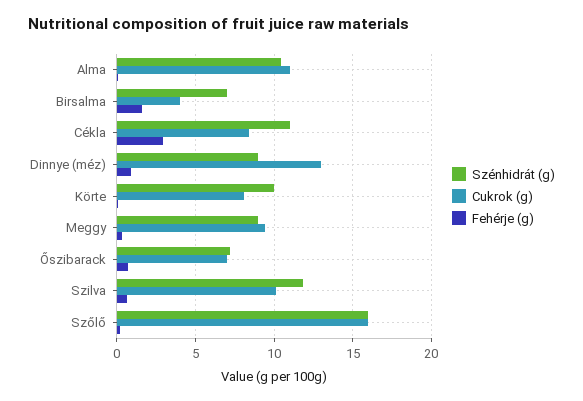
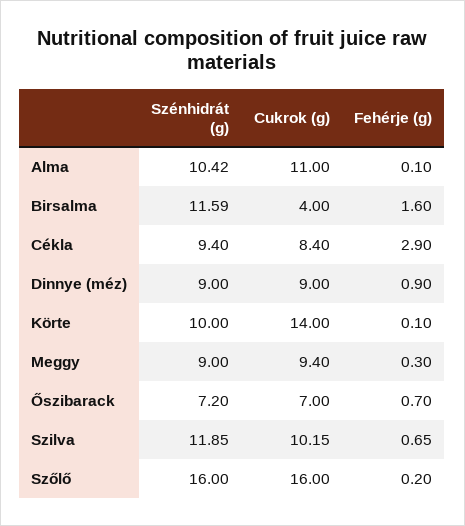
  {
    "Szénhidrát (g)": {
      "Alma": 10.42,
-     "Birsalma": 7,
+     "Birsalma": 11.59,
-     "Cékla": 11,
+     "Cékla": 9.4,
      "Dinnye (méz)": 9,
      "Körte": 10,
      "Meggy": 9,
      "Őszibarack": 7.2,
      "Szilva": 11.85,
      "Szőlő": 16
    },
    "Cukrok (g)": {
      "Alma": 11,
      "Birsalma": 4,
      "Cékla": 8.4,
-     "Dinnye (méz)": 13,
+     "Dinnye (méz)": 9,
-     "Körte": 8,
+     "Körte": 14,
      "Meggy": 9.4,
      "Őszibarack": 7,
      "Szilva": 10.15,
      "Szőlő": 16
    },
    "Fehérje (g)": {
      "Alma": 0.1,
      "Birsalma": 1.6,
      "Cékla": 2.9,
      "Dinnye (méz)": 0.9,
      "Körte": 0.1,
      "Meggy": 0.3,
      "Őszibarack": 0.7,
      "Szilva": 0.65,
      "Szőlő": 0.2
    }
  }

